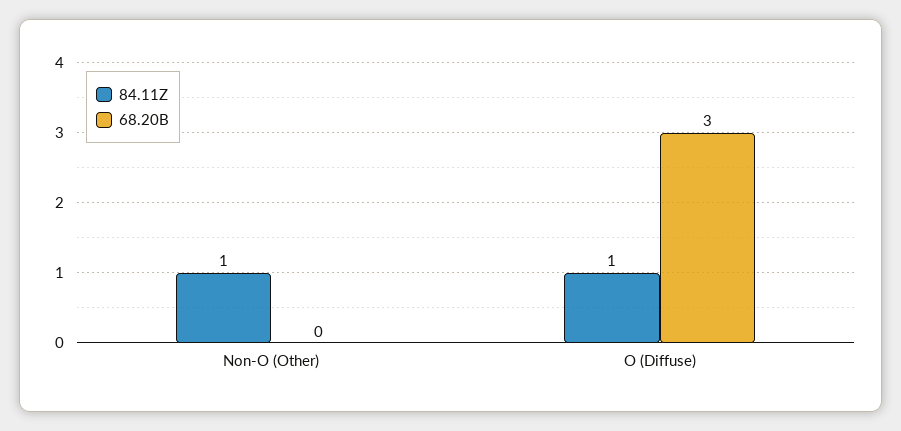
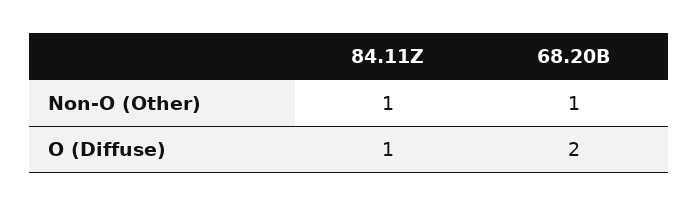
  {
    "84.11Z": {
      "Non-O (Other)": 1,
      "O (Diffuse)": 1
    },
    "68.20B": {
-     "Non-O (Other)": 0,
+     "Non-O (Other)": 1,
-     "O (Diffuse)": 3
+     "O (Diffuse)": 2
    }
  }

